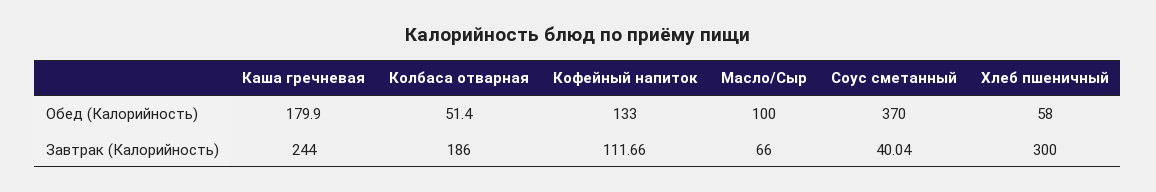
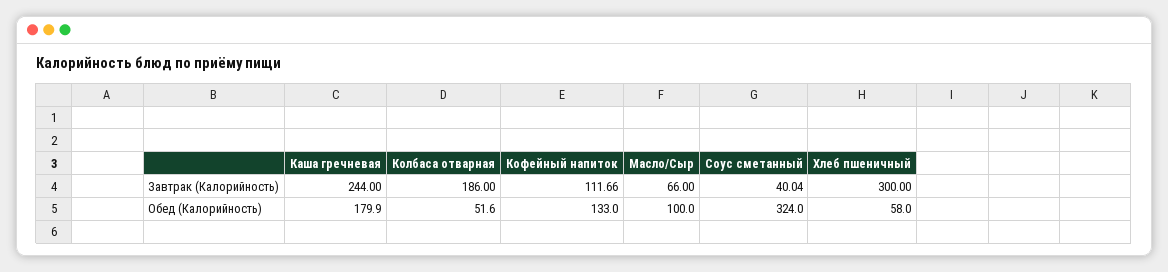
  {
    "Каша гречневая": {
      "Обед (Калорийность)": 179.9,
      "Завтрак (Калорийность)": 244
    },
    "Колбаса отварная": {
-     "Обед (Калорийность)": 51.4,
+     "Обед (Калорийность)": 51.6,
      "Завтрак (Калорийность)": 186
    },
    "Кофейный напиток": {
      "Обед (Калорийность)": 133,
      "Завтрак (Калорийность)": 111.66
    },
    "Масло/Сыр": {
      "Обед (Калорийность)": 100,
      "Завтрак (Калорийность)": 66
    },
    "Соус сметанный": {
-     "Обед (Калорийность)": 370,
+     "Обед (Калорийность)": 324,
      "Завтрак (Калорийность)": 40.04
    },
    "Хлеб пшеничный": {
      "Обед (Калорийность)": 58,
      "Завтрак (Калорийность)": 300
    }
  }

